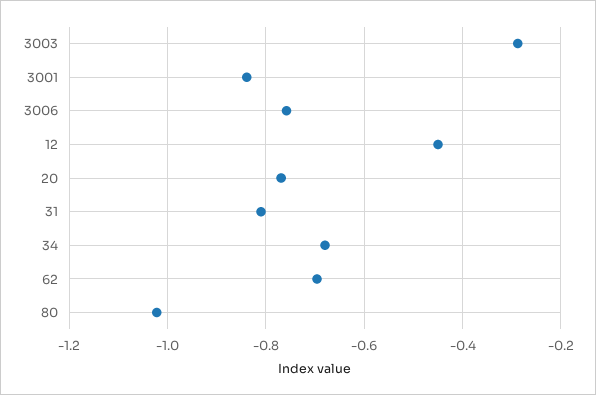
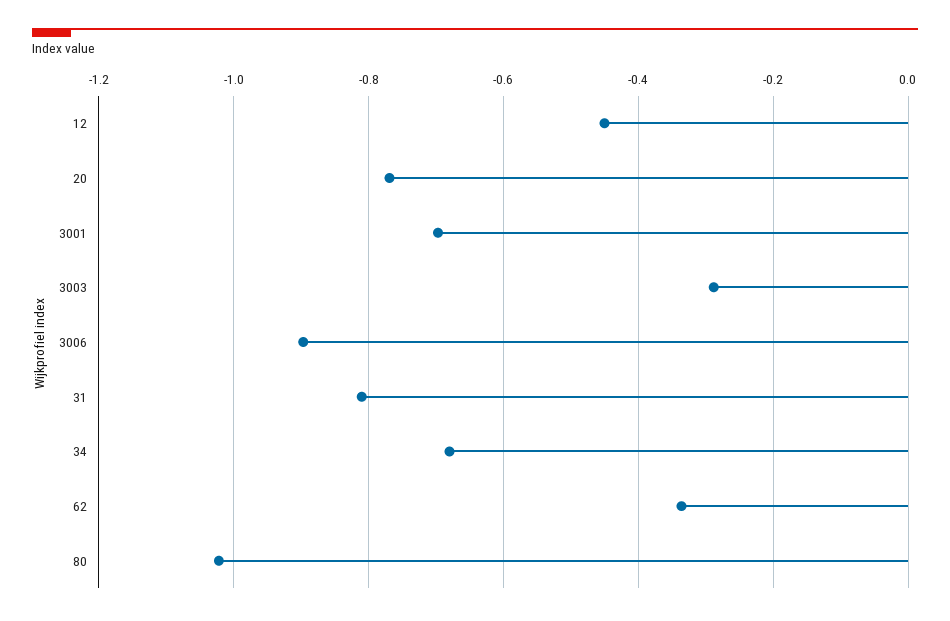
  {
    "3003": -0.28,
-   "3001": -0.84,
+   "3001": -0.7,
-   "3006": -0.76,
+   "3006": -0.9,
    "12": -0.46,
    "20": -0.76,
    "31": -0.82,
    "34": -0.68,
-   "62": -0.7,
+   "62": -0.34,
    "80": -1.02
  }

